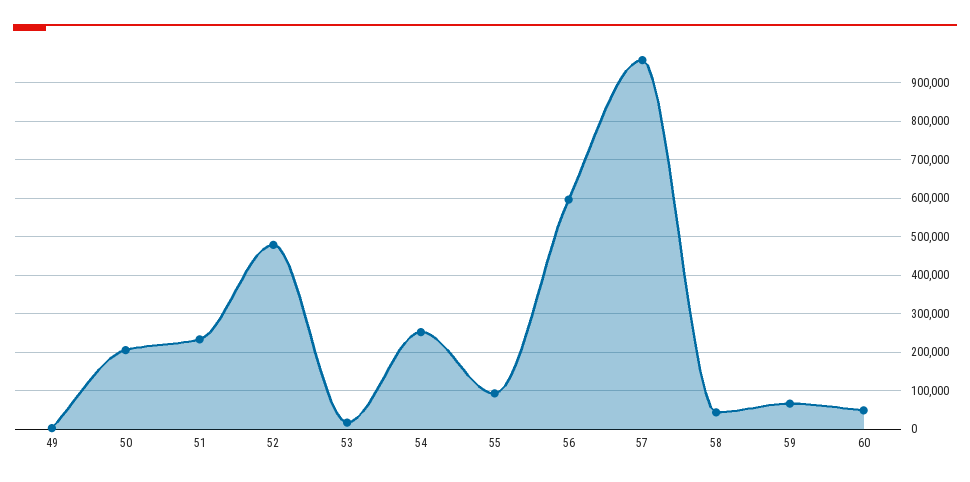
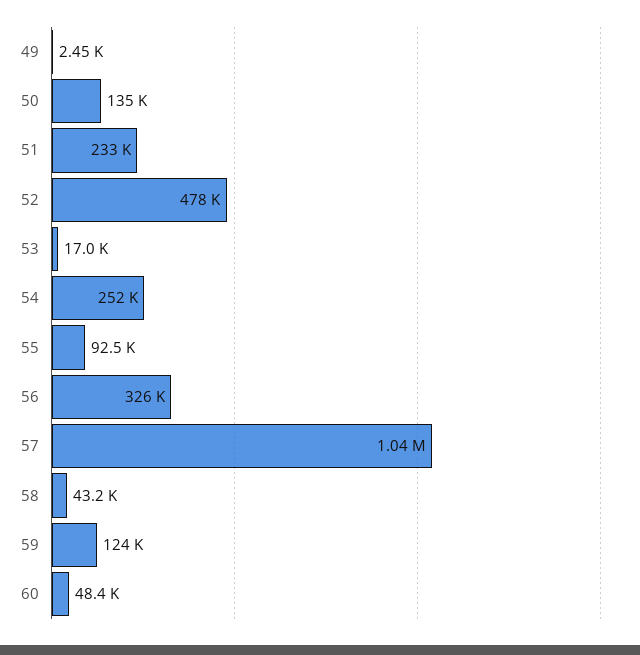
  {
    "49": 2450,
-   "50": 200000,
+   "50": 135000,
    "51": 233000,
    "52": 478000,
    "53": 17000,
    "54": 252000,
    "55": 92500,
-   "56": 600000,
+   "56": 326000,
-   "57": 960000,
+   "57": 1040000,
    "58": 43200,
-   "59": 60000,
+   "59": 124000,
    "60": 48400
  }

